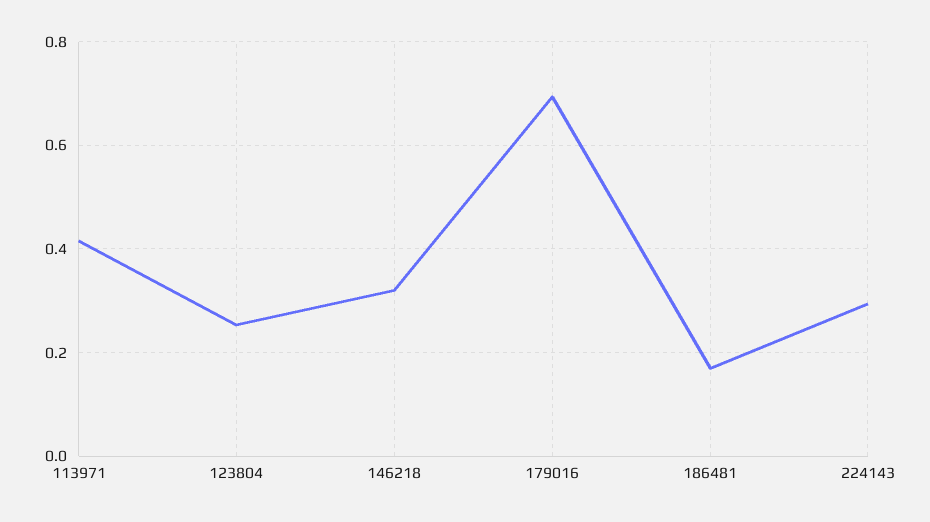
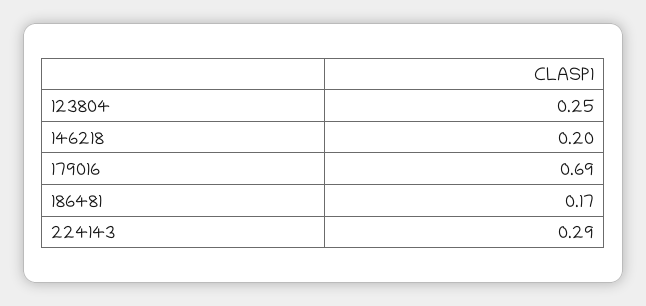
  {
-   "113971": 0.42,
    "123804": 0.25,
-   "146218": 0.32,
+   "146218": 0.2,
    "179016": 0.69,
    "186481": 0.17,
    "224143": 0.29
  }

